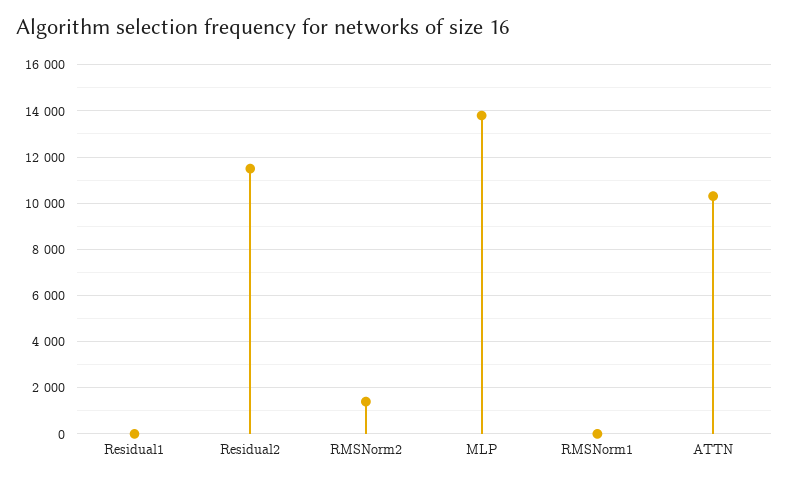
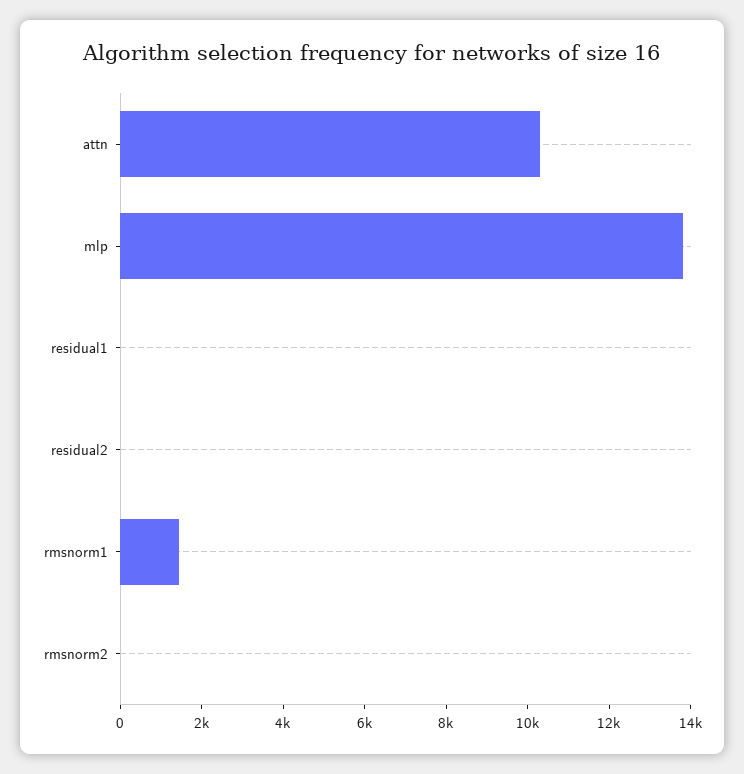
  {
    "Residual1": 0,
-   "Residual2": 11500,
+   "Residual2": 0,
-   "RMSNorm2": 1500,
+   "RMSNorm2": 0,
    "MLP": 14000,
-   "RMSNorm1": 0,
+   "RMSNorm1": 1500,
    "ATTN": 10500
  }

